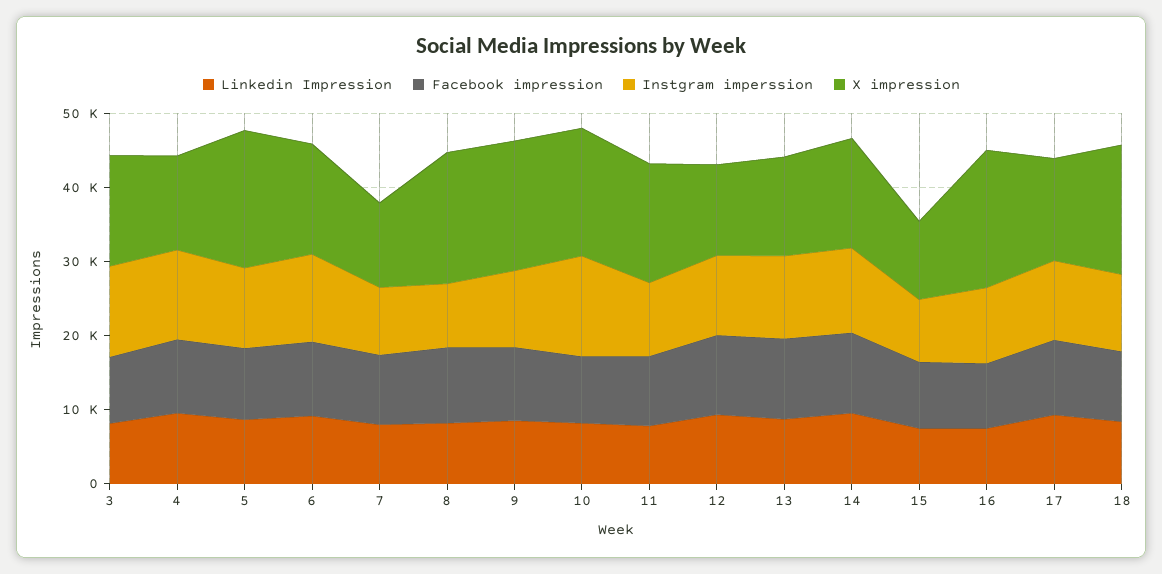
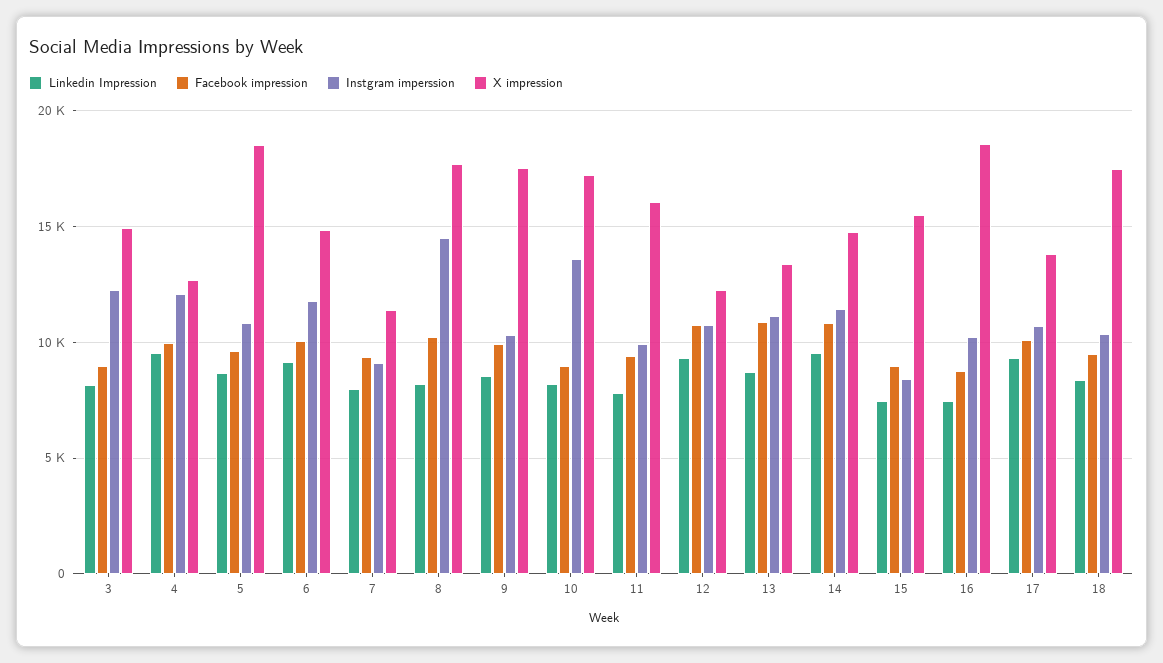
  {
    "Linkedin Impression": {
      "3": 8000,
      "4": 9500,
      "5": 8500,
      "6": 9000,
      "7": 8000,
      "8": 8000,
      "9": 8500,
      "10": 8000,
      "11": 8000,
      "12": 9500,
      "13": 8500,
      "14": 9500,
      "15": 7500,
      "16": 7500,
      "17": 9500,
      "18": 8500
    },
    "Facebook impression": {
      "3": 9000,
      "4": 10000,
      "5": 9500,
      "6": 10000,
      "7": 9500,
      "8": 10000,
      "9": 10000,
      "10": 9000,
      "11": 9500,
      "12": 10500,
      "13": 11000,
      "14": 11000,
      "15": 9000,
      "16": 9000,
      "17": 10000,
      "18": 9500
    },
    "Instgram imperssion": {
      "3": 12500,
      "4": 12000,
      "5": 11000,
      "6": 12000,
      "7": 9000,
-     "8": 8000,
+     "8": 14500,
      "9": 10500,
      "10": 13500,
      "11": 10000,
      "12": 10500,
      "13": 11000,
      "14": 11500,
      "15": 8500,
      "16": 10000,
      "17": 10500,
      "18": 10500
    },
    "X impression": {
      "3": 15000,
      "4": 12500,
      "5": 18500,
      "6": 15000,
      "7": 11500,
      "8": 17500,
      "9": 17500,
      "10": 17000,
      "11": 16000,
      "12": 12000,
      "13": 13500,
      "14": 15000,
-     "15": 10000,
+     "15": 15500,
      "16": 18500,
      "17": 14000,
      "18": 17500
    }
  }

